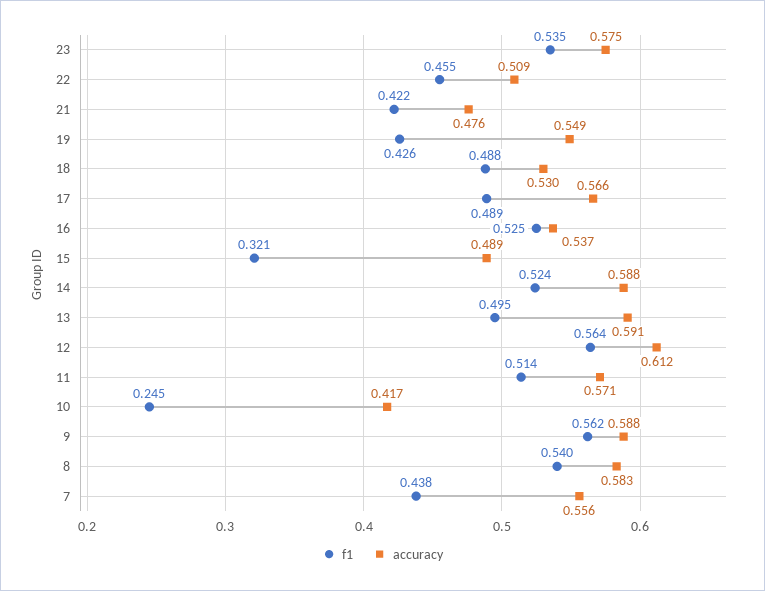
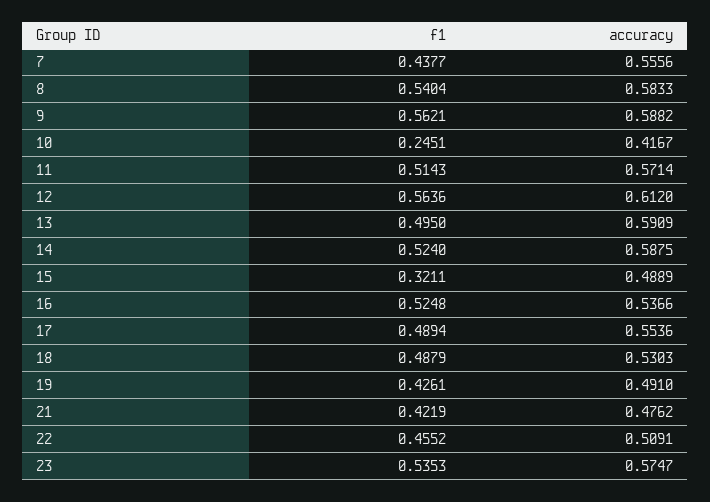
  {
    "f1": {
      "23": 0.5353,
      "22": 0.4552,
      "21": 0.4219,
      "19": 0.4261,
      "18": 0.4879,
      "17": 0.4894,
      "16": 0.5248,
      "15": 0.3211,
      "14": 0.524,
      "13": 0.495,
      "12": 0.5636,
      "11": 0.5143,
      "10": 0.2451,
      "9": 0.5621,
      "8": 0.5404,
      "7": 0.4377
    },
    "accuracy": {
      "23": 0.5747,
      "22": 0.5091,
      "21": 0.4762,
-     "19": 0.549,
+     "19": 0.491,
      "18": 0.5303,
-     "17": 0.566,
+     "17": 0.5536,
      "16": 0.5366,
      "15": 0.4889,
      "14": 0.5875,
      "13": 0.5909,
      "12": 0.612,
      "11": 0.5714,
      "10": 0.4167,
      "9": 0.5882,
      "8": 0.5833,
      "7": 0.5556
    }
  }

